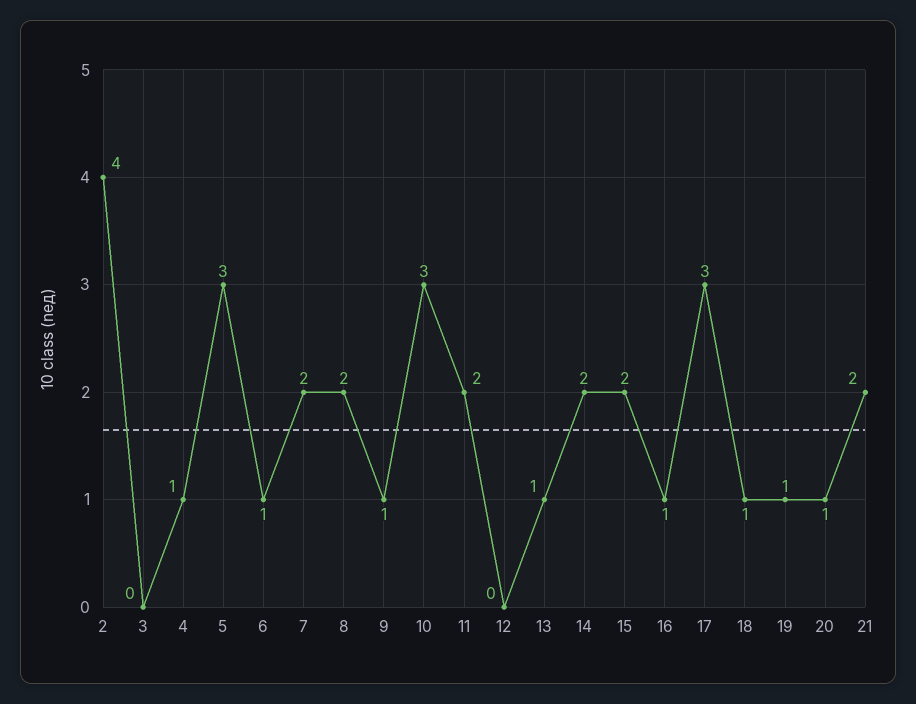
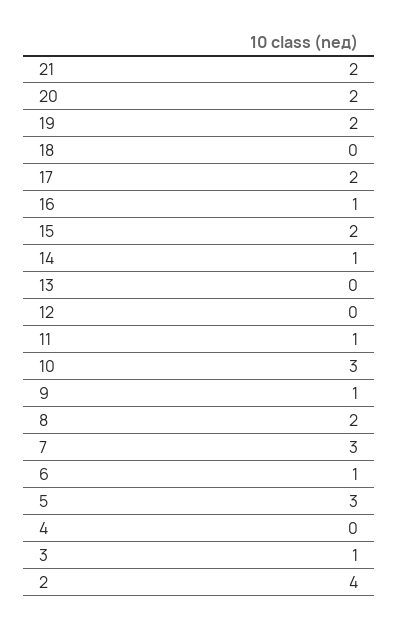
  {
    "2": 4,
-   "3": 0,
+   "3": 1,
-   "4": 1,
+   "4": 0,
    "5": 3,
    "6": 1,
-   "7": 2,
+   "7": 3,
    "8": 2,
    "9": 1,
    "10": 3,
-   "11": 2,
+   "11": 1,
    "12": 0,
-   "13": 1,
+   "13": 0,
-   "14": 2,
+   "14": 1,
    "15": 2,
    "16": 1,
-   "17": 3,
+   "17": 2,
-   "18": 1,
+   "18": 0,
-   "19": 1,
+   "19": 2,
-   "20": 1,
+   "20": 2,
    "21": 2
  }

